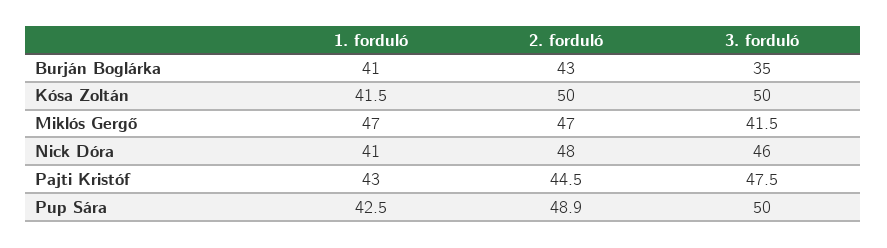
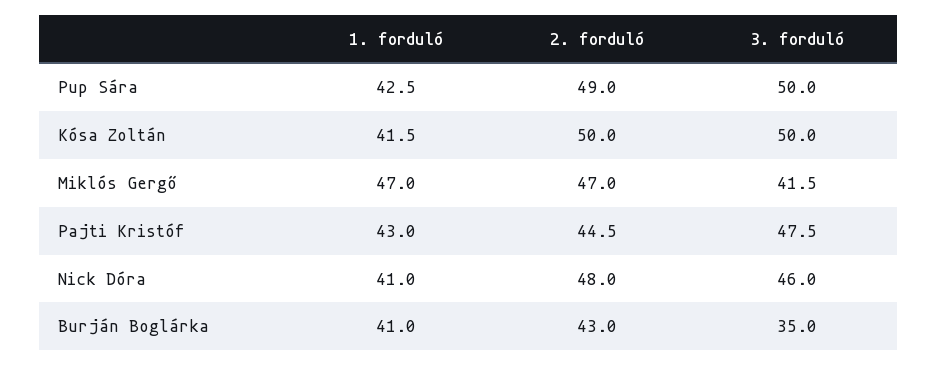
  {
    "1. forduló": {
      "Burján Boglárka": 41,
      "Kósa Zoltán": 41.5,
      "Miklós Gergő": 47,
      "Nick Dóra": 41,
      "Pajti Kristóf": 43,
      "Pup Sára": 42.5
    },
    "2. forduló": {
      "Burján Boglárka": 43,
      "Kósa Zoltán": 50,
      "Miklós Gergő": 47,
      "Nick Dóra": 48,
      "Pajti Kristóf": 44.5,
-     "Pup Sára": 48.9
+     "Pup Sára": 49
    },
    "3. forduló": {
      "Burján Boglárka": 35,
      "Kósa Zoltán": 50,
      "Miklós Gergő": 41.5,
      "Nick Dóra": 46,
      "Pajti Kristóf": 47.5,
      "Pup Sára": 50
    }
  }

